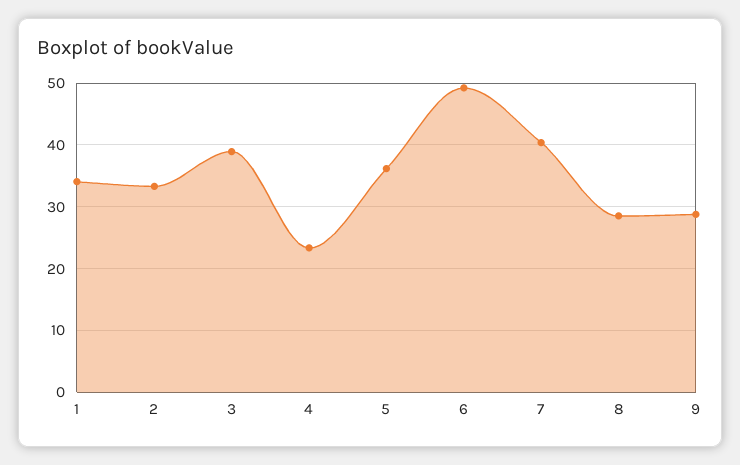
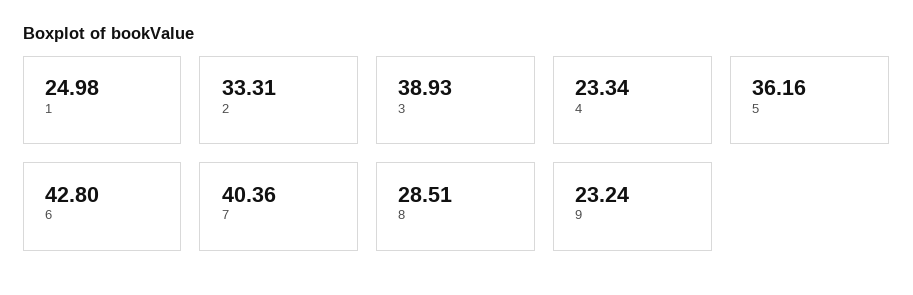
  {
-   "1": 34,
+   "1": 24.98,
    "2": 33.31,
    "3": 38.93,
    "4": 23.34,
    "5": 36.16,
-   "6": 49,
+   "6": 42.8,
    "7": 40.36,
    "8": 28.51,
-   "9": 29
+   "9": 23.24
  }

